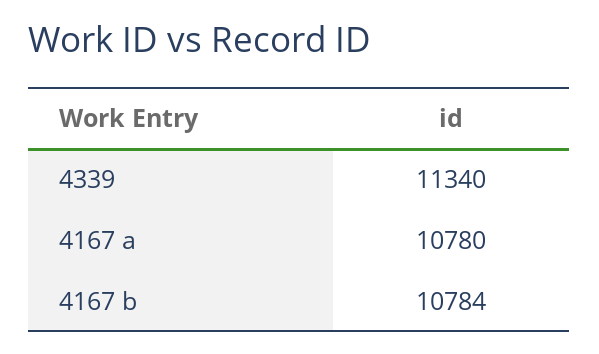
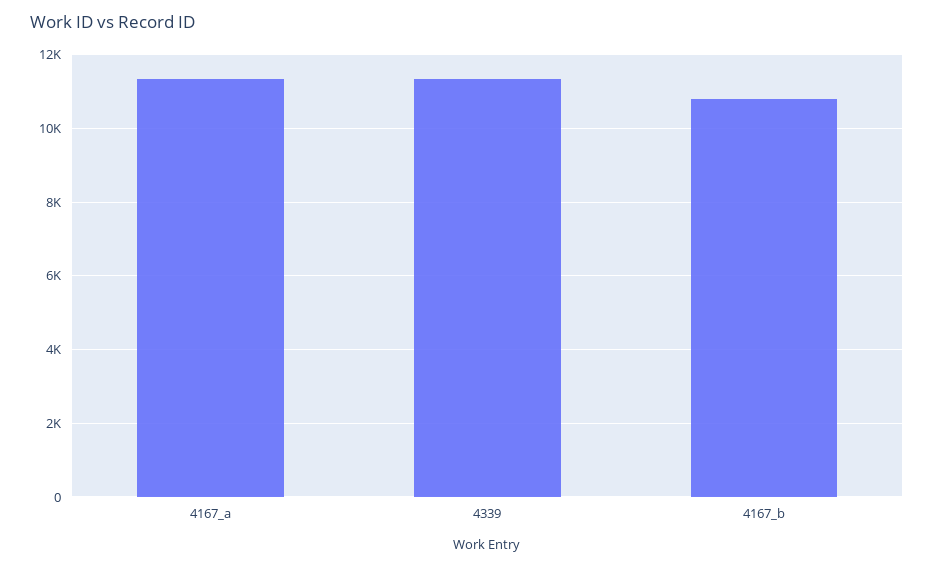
  {
    "4339": 11340,
-   "4167 a": 10780,
+   "4167 a": 11400,
    "4167 b": 10784
  }

